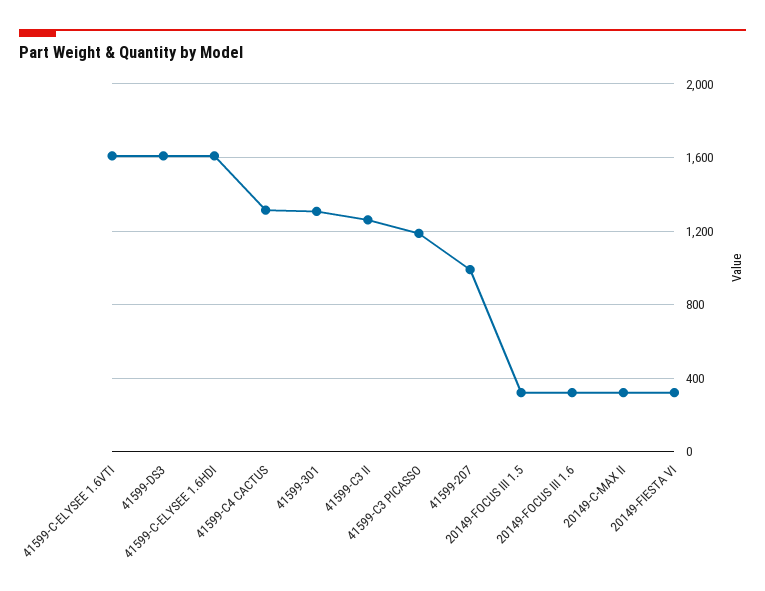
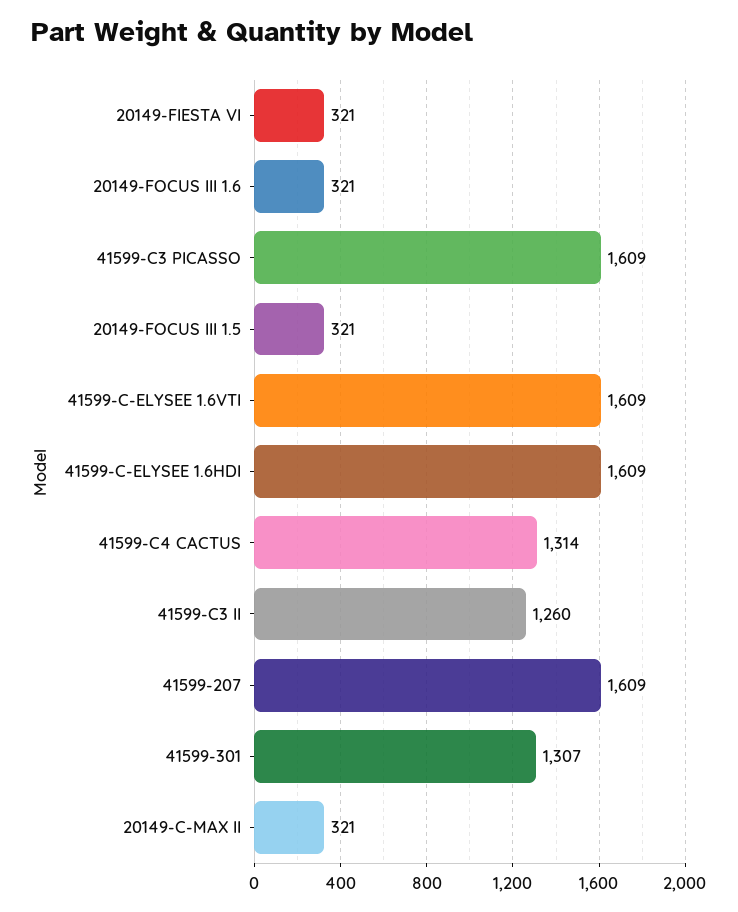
  {
    "41599-C-ELYSEE 1.6VTI": 1609,
-   "41599-DS3": 1600,
    "41599-C-ELYSEE 1.6HDI": 1609,
    "41599-C4 CACTUS": 1314,
    "41599-301": 1307,
    "41599-C3 II": 1260,
-   "41599-C3 PICASSO": 1200,
+   "41599-C3 PICASSO": 1609,
-   "41599-207": 1000,
+   "41599-207": 1609,
    "20149-FOCUS III 1.5": 321,
    "20149-FOCUS III 1.6": 321,
    "20149-C-MAX II": 321,
    "20149-FIESTA VI": 321
  }

